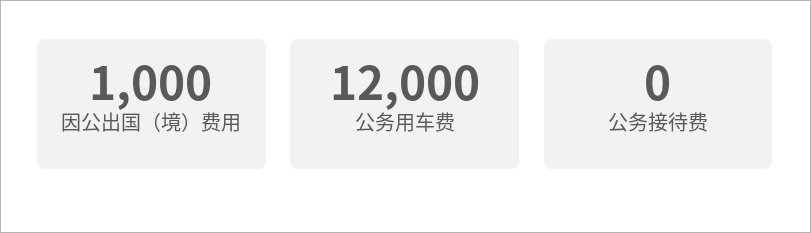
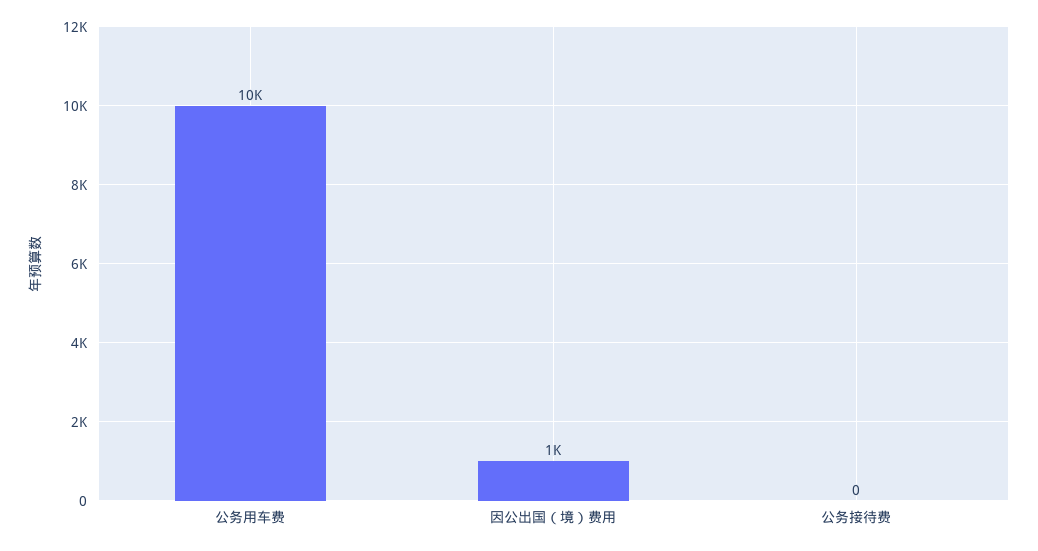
  {
    "因公出国（境）费用": 1000,
-   "公务用车费": 12000,
+   "公务用车费": 10000,
    "公务接待费": 0
  }

